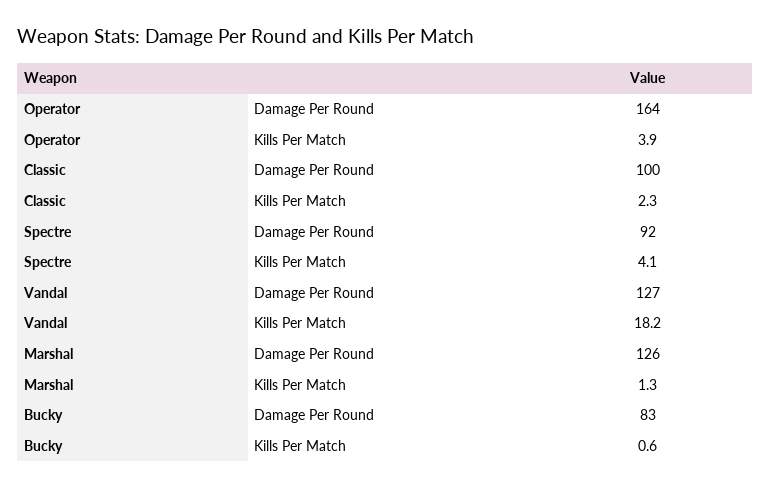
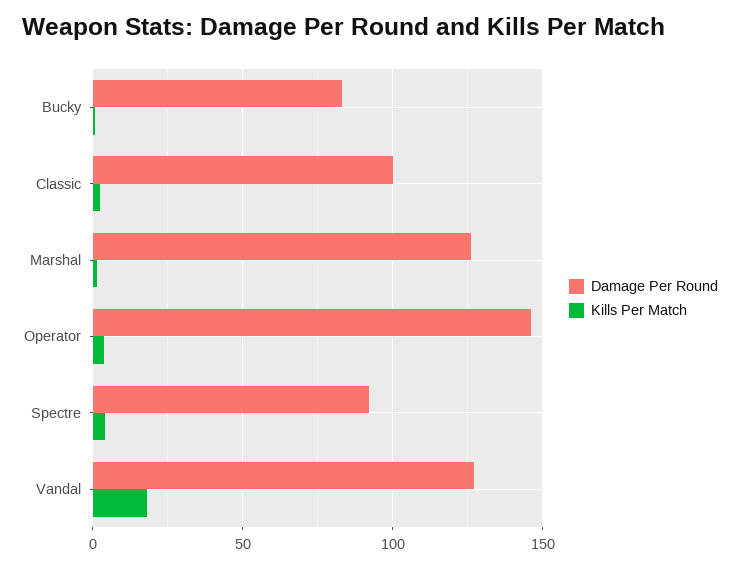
  {
    "Damage Per Round": {
-     "Operator": 164,
+     "Operator": 145,
      "Classic": 100,
      "Spectre": 92,
      "Vandal": 127,
      "Marshal": 126,
      "Bucky": 83
    },
    "Kills Per Match": {
      "Operator": 3.9,
      "Classic": 2.3,
      "Spectre": 4.1,
      "Vandal": 18.2,
      "Marshal": 1.3,
      "Bucky": 0.6
    }
  }

